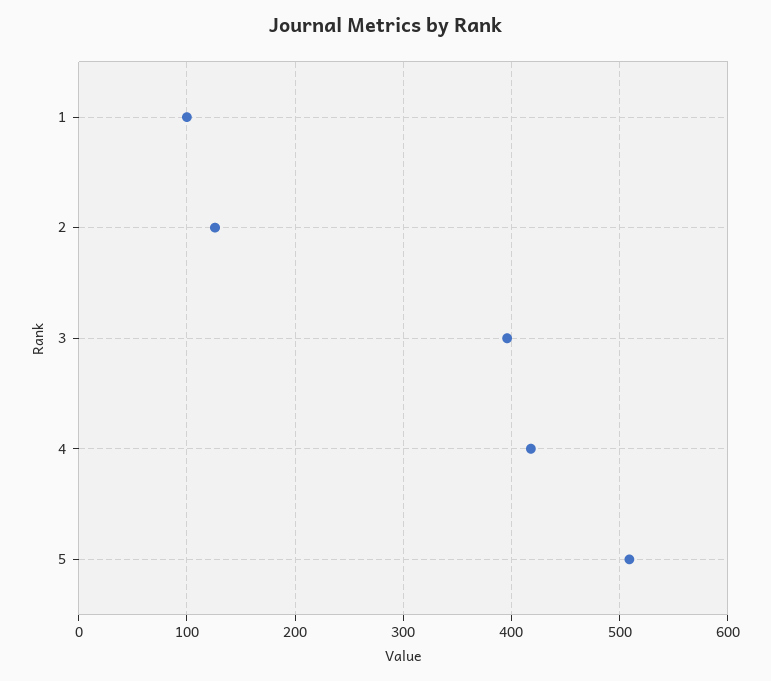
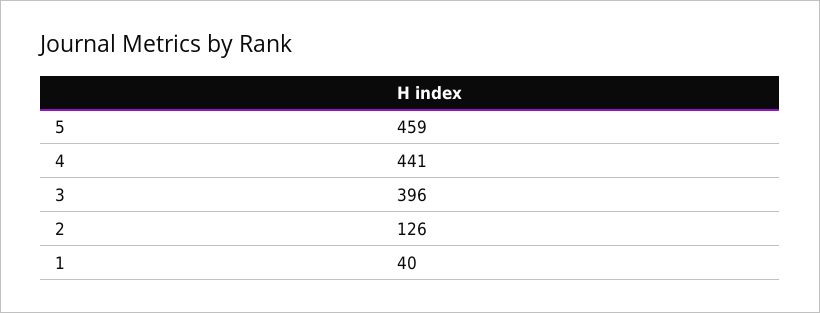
  {
-   "1": 100,
+   "1": 40,
    "2": 126,
    "3": 396,
-   "4": 420,
+   "4": 441,
-   "5": 510
+   "5": 459
  }

